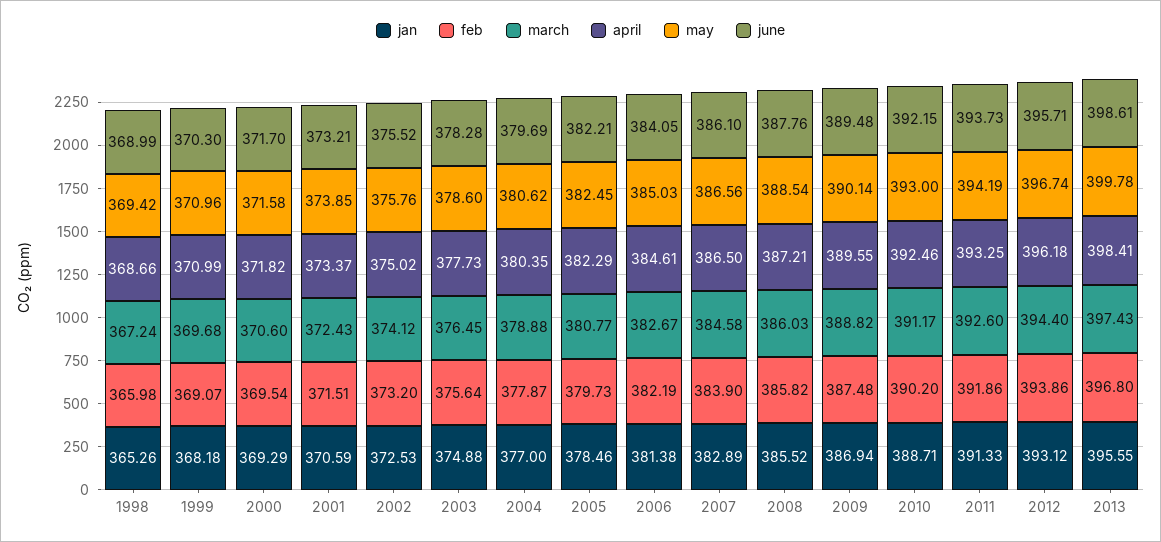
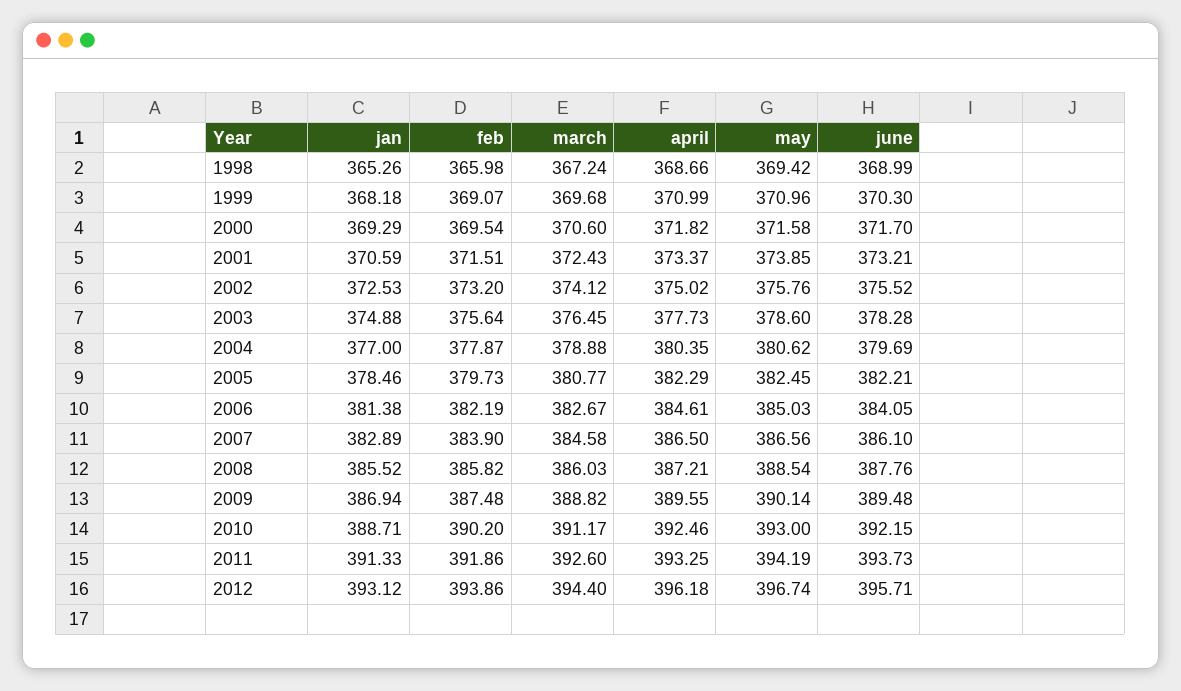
  {
    "jan": {
      "1998": 365.26,
      "1999": 368.18,
      "2000": 369.29,
      "2001": 370.59,
      "2002": 372.53,
      "2003": 374.88,
      "2004": 377,
      "2005": 378.46,
      "2006": 381.38,
      "2007": 382.89,
      "2008": 385.52,
      "2009": 386.94,
      "2010": 388.71,
      "2011": 391.33,
-     "2012": 393.12,
+     "2012": 393.12
-     "2013": 395.55
    },
    "feb": {
      "1998": 365.98,
      "1999": 369.07,
      "2000": 369.54,
      "2001": 371.51,
      "2002": 373.2,
      "2003": 375.64,
      "2004": 377.87,
      "2005": 379.73,
      "2006": 382.19,
      "2007": 383.9,
      "2008": 385.82,
      "2009": 387.48,
      "2010": 390.2,
      "2011": 391.86,
-     "2012": 393.86,
+     "2012": 393.86
-     "2013": 396.8
    },
    "march": {
      "1998": 367.24,
      "1999": 369.68,
      "2000": 370.6,
      "2001": 372.43,
      "2002": 374.12,
      "2003": 376.45,
      "2004": 378.88,
      "2005": 380.77,
      "2006": 382.67,
      "2007": 384.58,
      "2008": 386.03,
      "2009": 388.82,
      "2010": 391.17,
      "2011": 392.6,
-     "2012": 394.4,
+     "2012": 394.4
-     "2013": 397.43
    },
    "april": {
      "1998": 368.66,
      "1999": 370.99,
      "2000": 371.82,
      "2001": 373.37,
      "2002": 375.02,
      "2003": 377.73,
      "2004": 380.35,
      "2005": 382.29,
      "2006": 384.61,
      "2007": 386.5,
      "2008": 387.21,
      "2009": 389.55,
      "2010": 392.46,
      "2011": 393.25,
-     "2012": 396.18,
+     "2012": 396.18
-     "2013": 398.41
    },
    "may": {
      "1998": 369.42,
      "1999": 370.96,
      "2000": 371.58,
      "2001": 373.85,
      "2002": 375.76,
      "2003": 378.6,
      "2004": 380.62,
      "2005": 382.45,
      "2006": 385.03,
      "2007": 386.56,
      "2008": 388.54,
      "2009": 390.14,
      "2010": 393,
      "2011": 394.19,
-     "2012": 396.74,
+     "2012": 396.74
-     "2013": 399.78
    },
    "june": {
      "1998": 368.99,
      "1999": 370.3,
      "2000": 371.7,
      "2001": 373.21,
      "2002": 375.52,
      "2003": 378.28,
      "2004": 379.69,
      "2005": 382.21,
      "2006": 384.05,
      "2007": 386.1,
      "2008": 387.76,
      "2009": 389.48,
      "2010": 392.15,
      "2011": 393.73,
-     "2012": 395.71,
+     "2012": 395.71
-     "2013": 398.61
    }
  }

